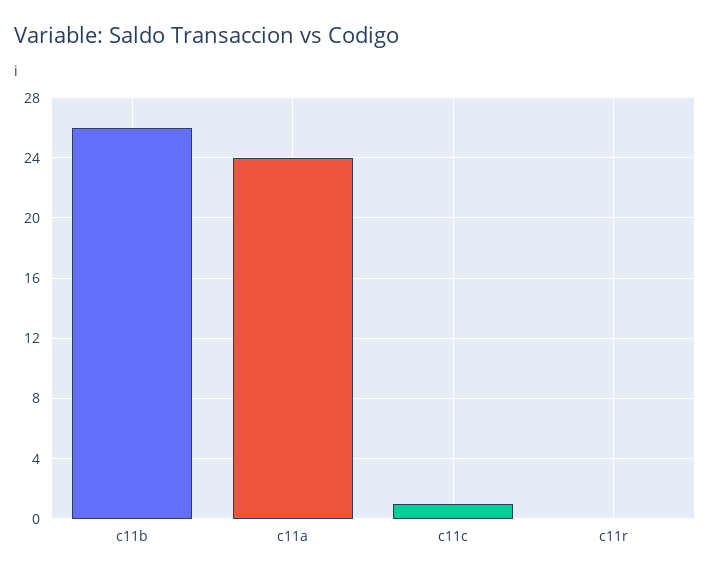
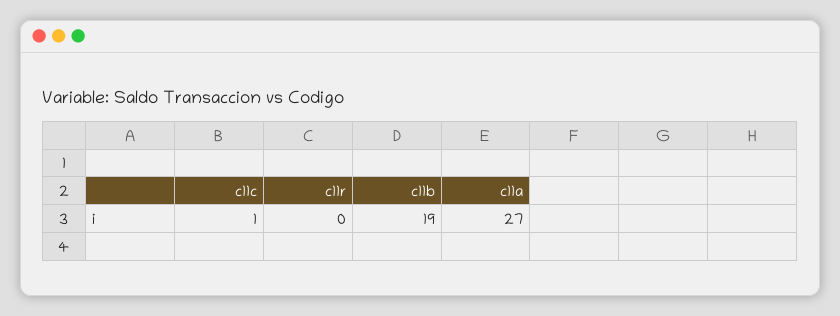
  {
-   "c11b": 26,
+   "c11b": 19,
-   "c11a": 24,
+   "c11a": 27,
    "c11c": 1,
    "c11r": 0
  }

